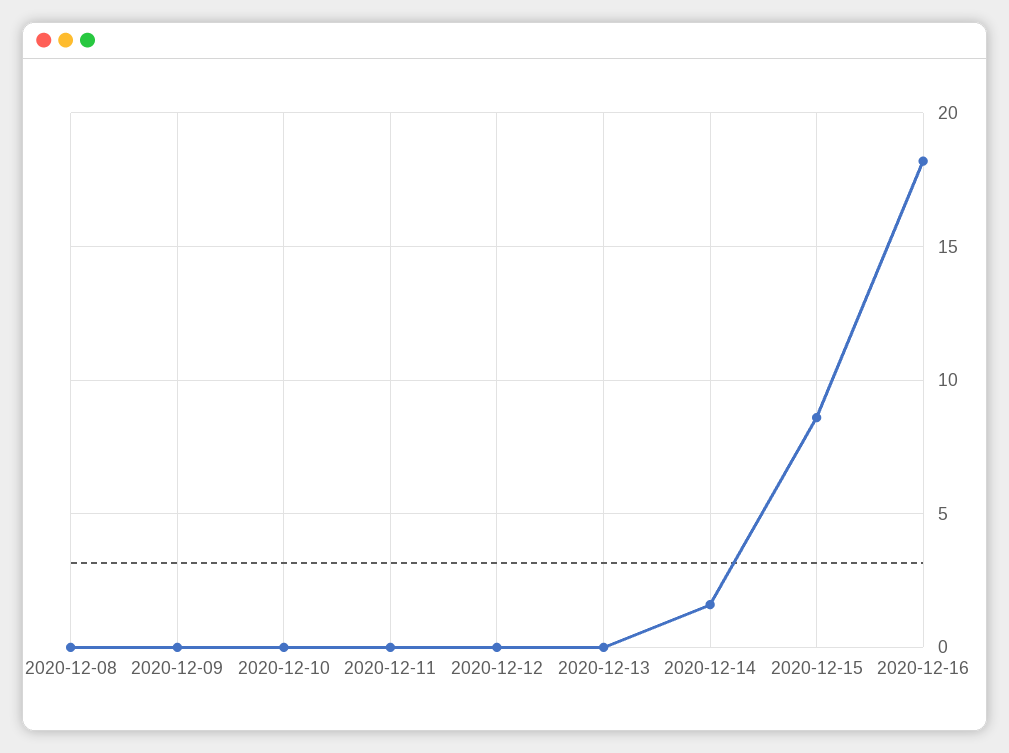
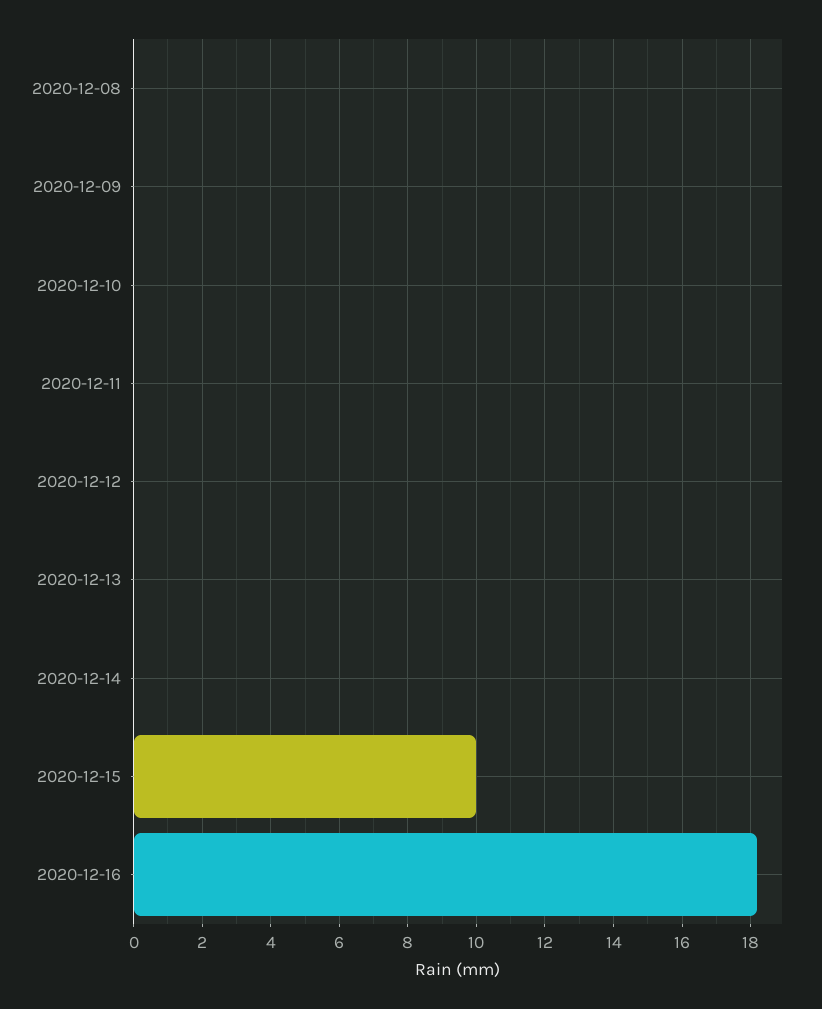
  {
    "2020-12-08": 0,
    "2020-12-09": 0,
    "2020-12-10": 0,
    "2020-12-11": 0,
    "2020-12-12": 0,
    "2020-12-13": 0,
-   "2020-12-14": 1.5,
+   "2020-12-14": 0,
-   "2020-12-15": 8.5,
+   "2020-12-15": 10,
    "2020-12-16": 18
  }

